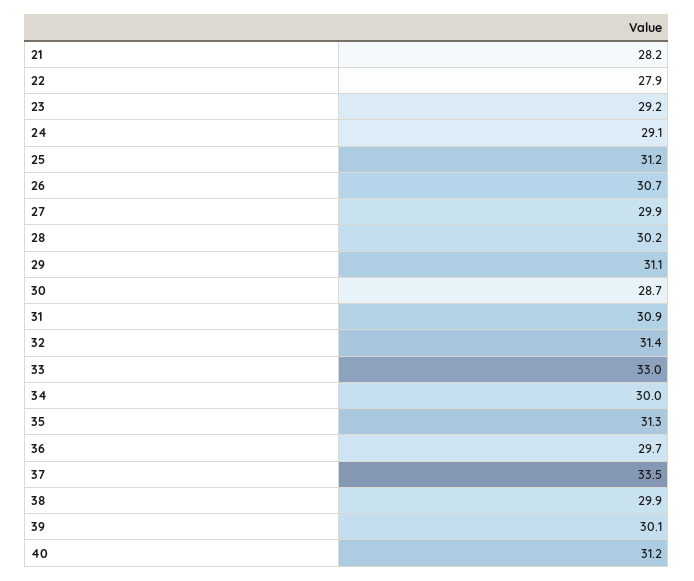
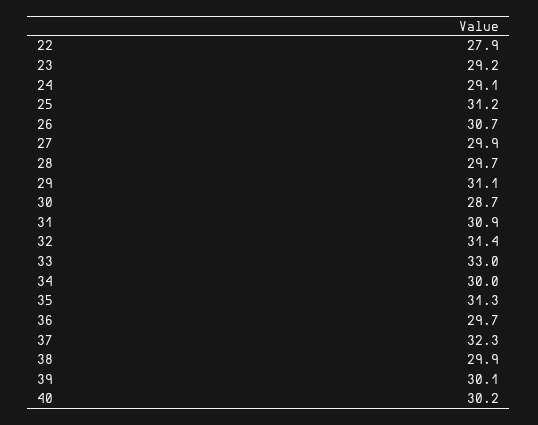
  {
-   "21": 28.2,
    "22": 27.9,
    "23": 29.2,
    "24": 29.1,
    "25": 31.2,
    "26": 30.7,
    "27": 29.9,
-   "28": 30.2,
+   "28": 29.7,
    "29": 31.1,
    "30": 28.7,
    "31": 30.9,
    "32": 31.4,
    "33": 33,
    "34": 30,
    "35": 31.3,
    "36": 29.7,
-   "37": 33.5,
+   "37": 32.3,
    "38": 29.9,
    "39": 30.1,
-   "40": 31.2
+   "40": 30.2
  }

